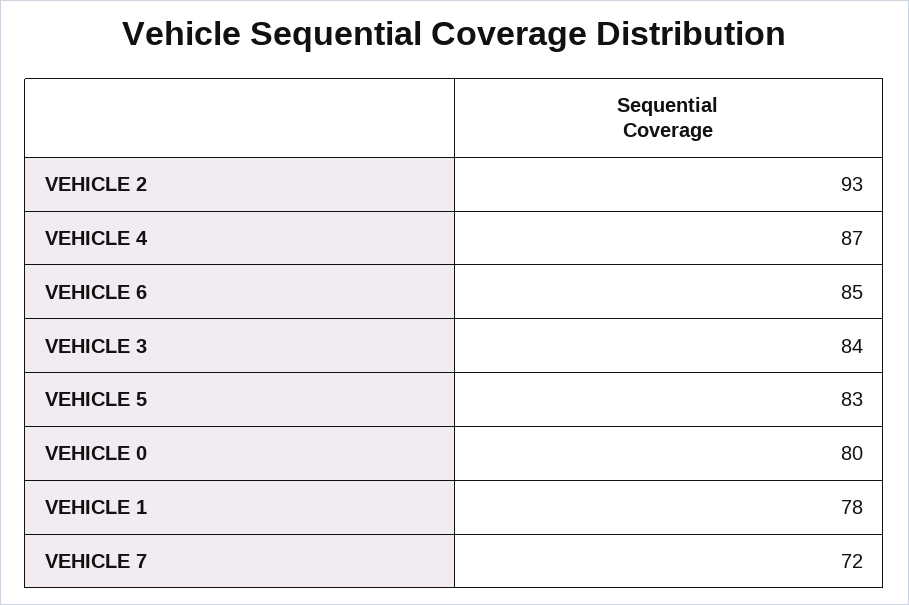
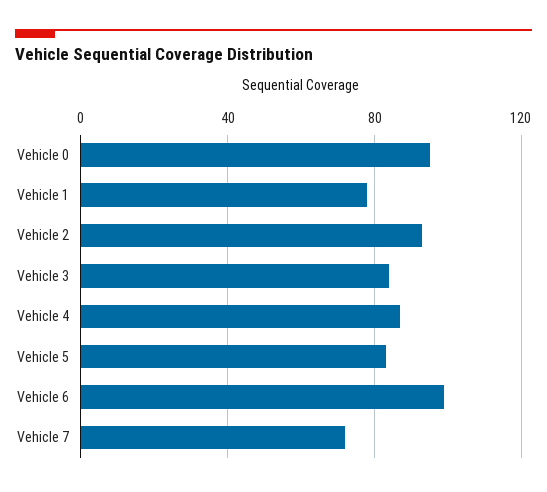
  {
    "VEHICLE 2": 93,
    "VEHICLE 4": 87,
-   "VEHICLE 6": 85,
+   "VEHICLE 6": 100,
    "VEHICLE 3": 84,
    "VEHICLE 5": 83,
-   "VEHICLE 0": 80,
+   "VEHICLE 0": 95,
    "VEHICLE 1": 78,
    "VEHICLE 7": 72
  }

